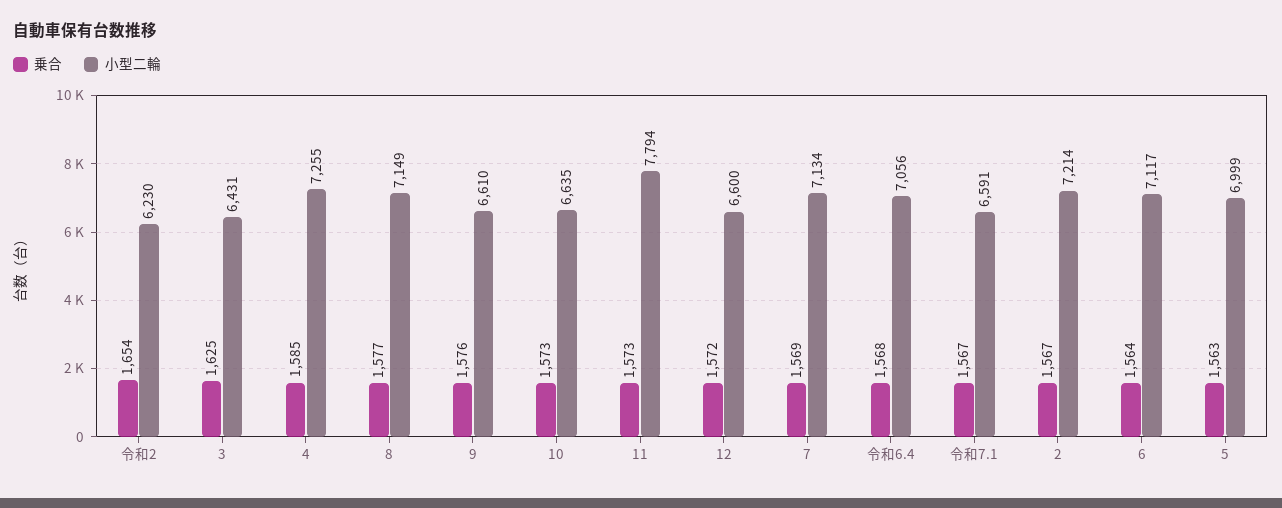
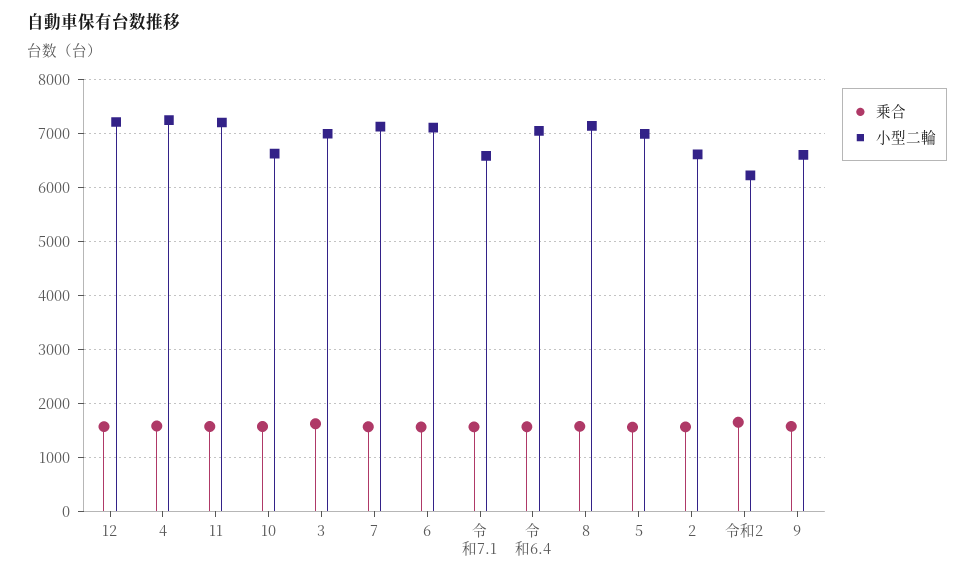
  {
    "乗合": {
      "令和2": 1654,
      "3": 1625,
      "4": 1585,
      "8": 1577,
      "9": 1576,
      "10": 1573,
      "11": 1573,
      "12": 1572,
      "7": 1569,
      "令和6.4": 1568,
      "令和7.1": 1567,
      "2": 1567,
      "6": 1564,
      "5": 1563
    },
    "小型二輪": {
      "令和2": 6230,
-     "3": 6431,
+     "3": 7000,
      "4": 7255,
      "8": 7149,
      "9": 6610,
      "10": 6635,
-     "11": 7794,
+     "11": 7200,
-     "12": 6600,
+     "12": 7200,
      "7": 7134,
      "令和6.4": 7056,
      "令和7.1": 6591,
-     "2": 7214,
+     "2": 6600,
      "6": 7117,
      "5": 6999
    }
  }

